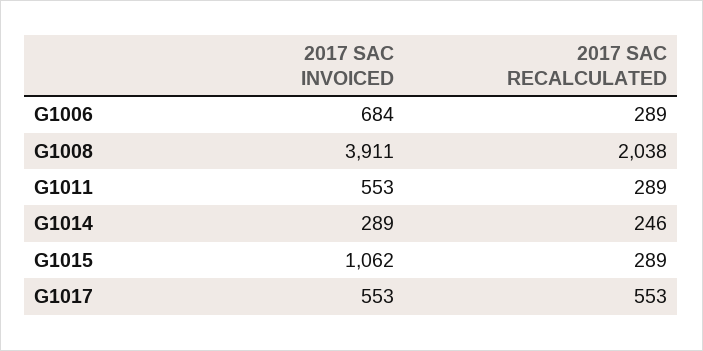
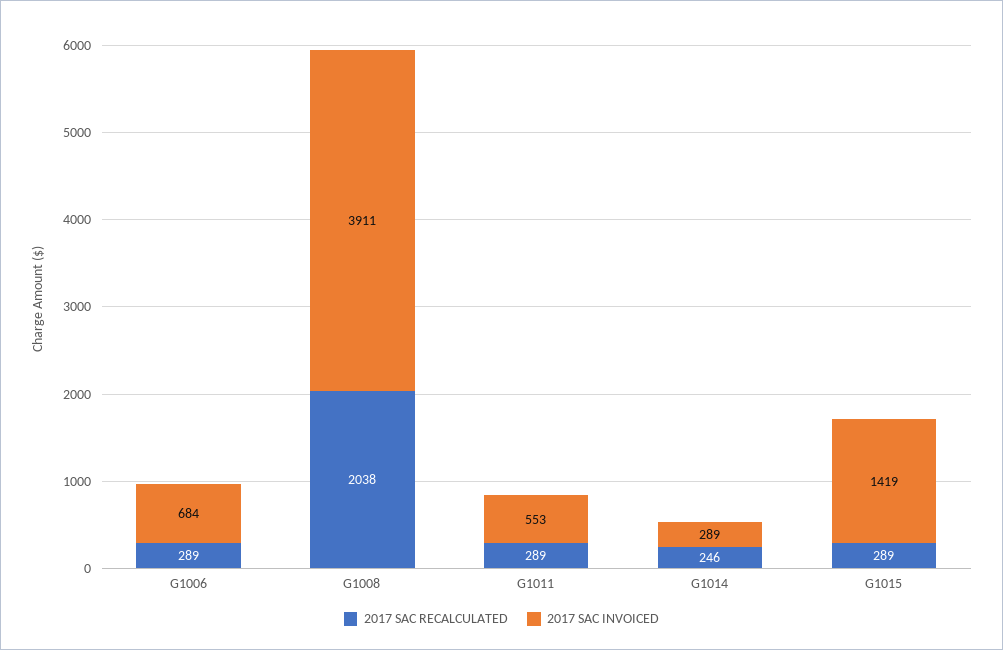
  {
    "2017 SAC INVOICED": {
      "G1006": 684,
      "G1008": 3911,
      "G1011": 553,
      "G1014": 289,
-     "G1015": 1062,
+     "G1015": 1419
-     "G1017": 553
    },
    "2017 SAC RECALCULATED": {
      "G1006": 289,
      "G1008": 2038,
      "G1011": 289,
      "G1014": 246,
-     "G1015": 289,
+     "G1015": 289
-     "G1017": 553
    }
  }

